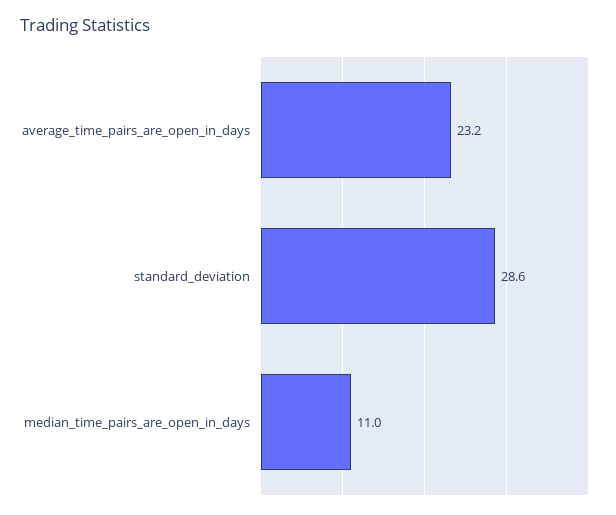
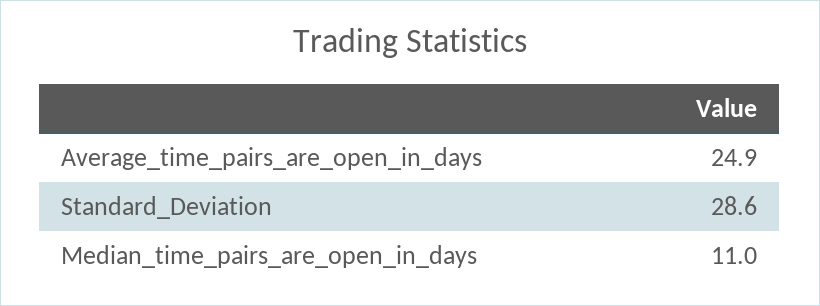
  {
-   "average_time_pairs_are_open_in_days": 23.2,
+   "average_time_pairs_are_open_in_days": 24.9,
    "standard_deviation": 28.6,
    "median_time_pairs_are_open_in_days": 11
  }

